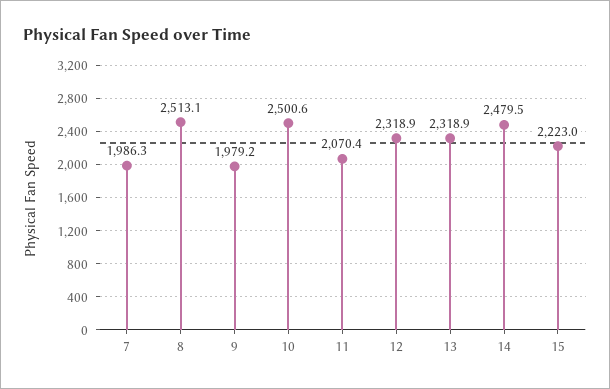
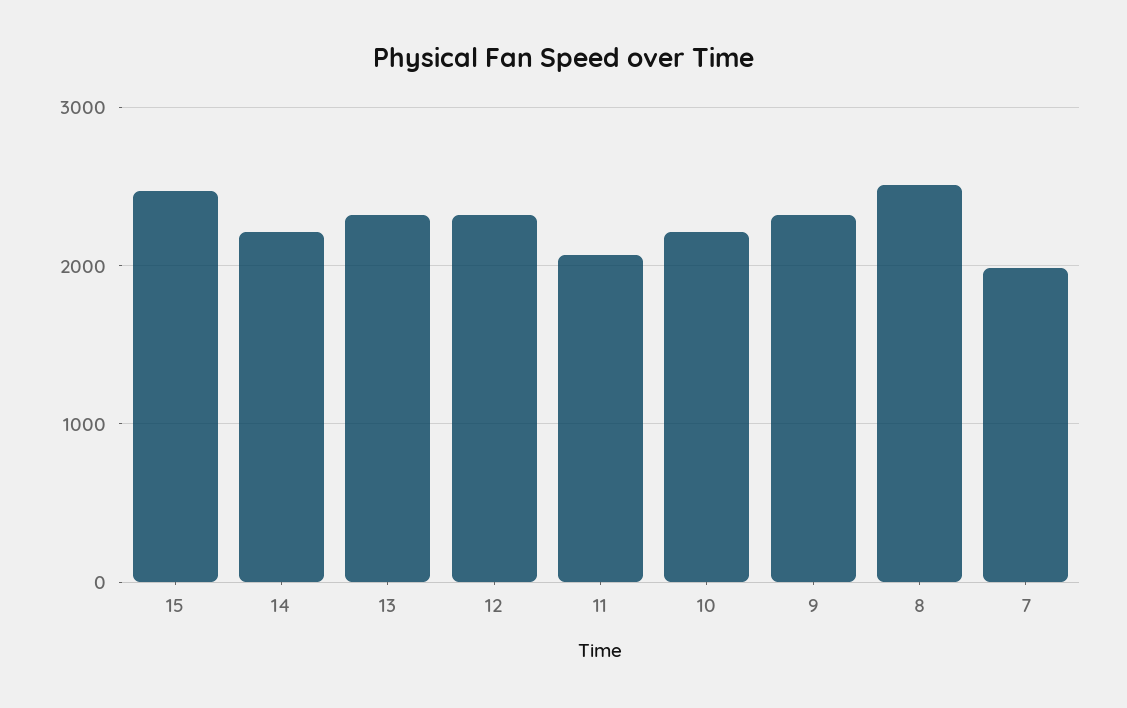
  {
    "7": 1986.3,
    "8": 2513.1,
-   "9": 1979.2,
+   "9": 2300,
-   "10": 2500.6,
+   "10": 2200,
    "11": 2070.4,
    "12": 2318.9,
    "13": 2318.9,
-   "14": 2479.5,
+   "14": 2200,
-   "15": 2223
+   "15": 2500
  }

